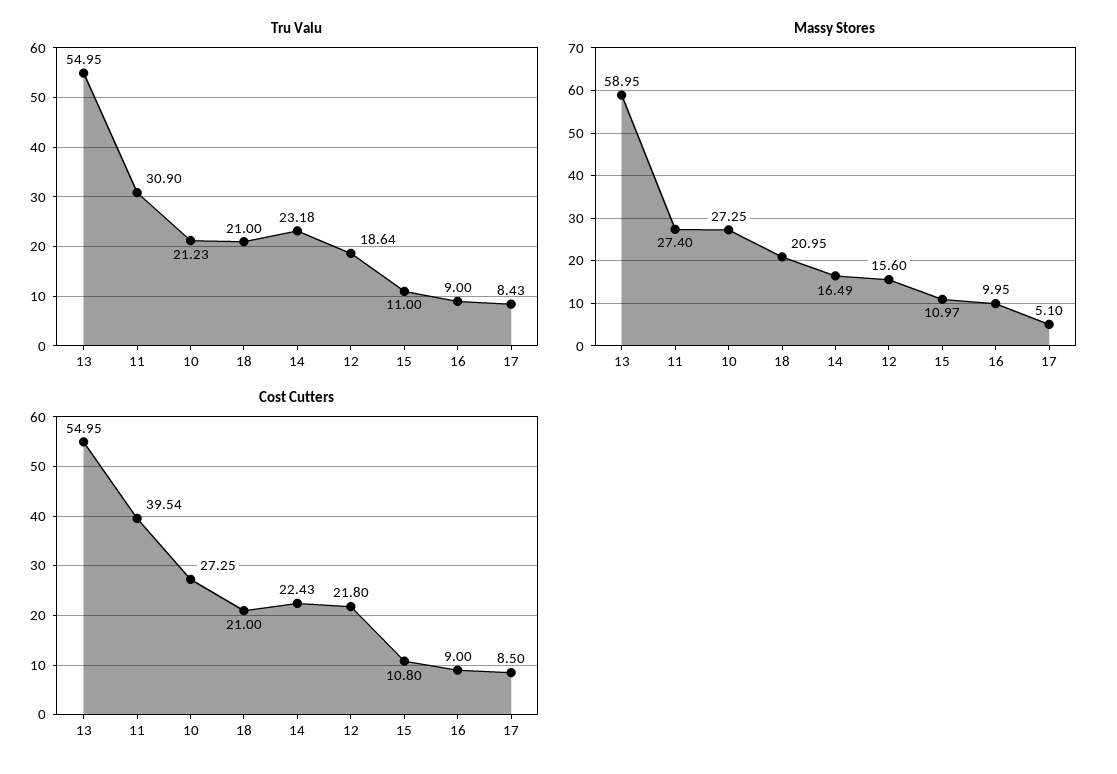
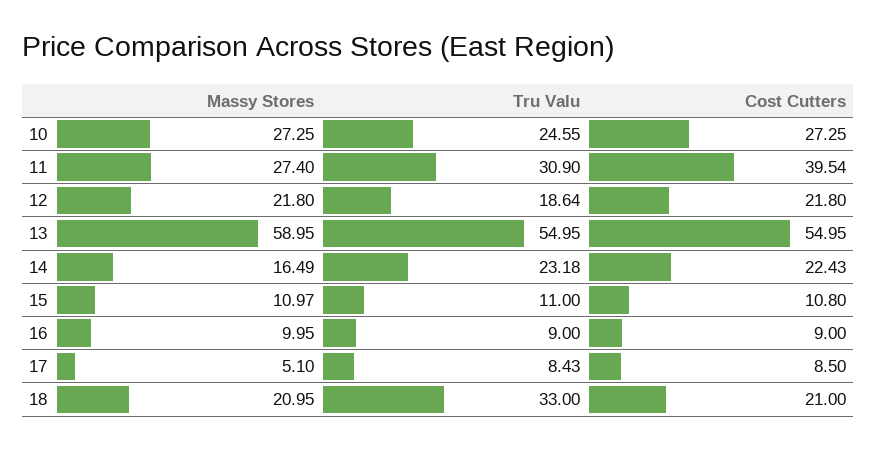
  {
    "Tru Valu": {
      "13": 54.95,
      "11": 30.9,
-     "10": 21.23,
+     "10": 24.55,
-     "18": 21,
+     "18": 33,
      "14": 23.18,
      "12": 18.64,
      "15": 11,
      "16": 9,
      "17": 8.43
    },
    "Massy Stores": {
      "13": 58.95,
      "11": 27.4,
      "10": 27.25,
      "18": 20.95,
      "14": 16.49,
-     "12": 15.6,
+     "12": 21.8,
      "15": 10.97,
      "16": 9.95,
      "17": 5.1
    },
    "Cost Cutters": {
      "13": 54.95,
      "11": 39.54,
      "10": 27.25,
      "18": 21,
      "14": 22.43,
      "12": 21.8,
      "15": 10.8,
      "16": 9,
      "17": 8.5
    }
  }

